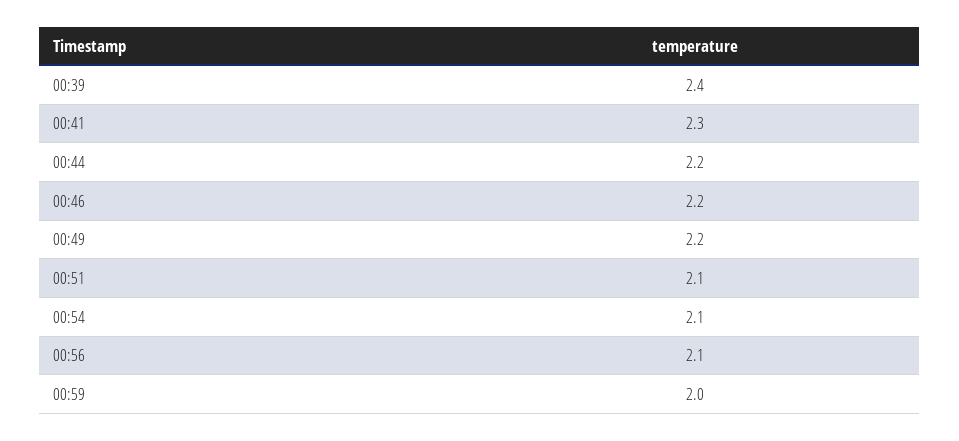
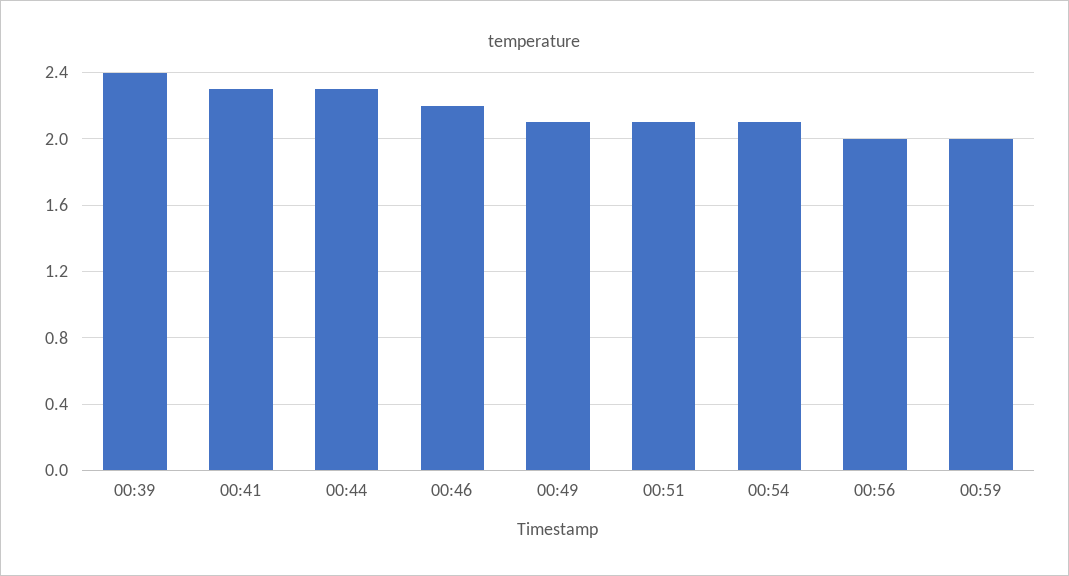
  {
    "00:39": 2.4,
    "00:41": 2.3,
-   "00:44": 2.2,
+   "00:44": 2.3,
    "00:46": 2.2,
-   "00:49": 2.2,
+   "00:49": 2.1,
    "00:51": 2.1,
    "00:54": 2.1,
-   "00:56": 2.1,
+   "00:56": 2,
    "00:59": 2
  }

